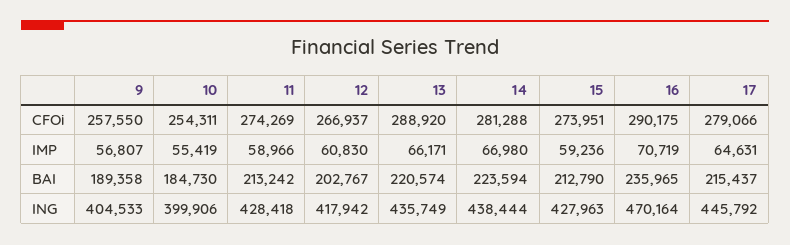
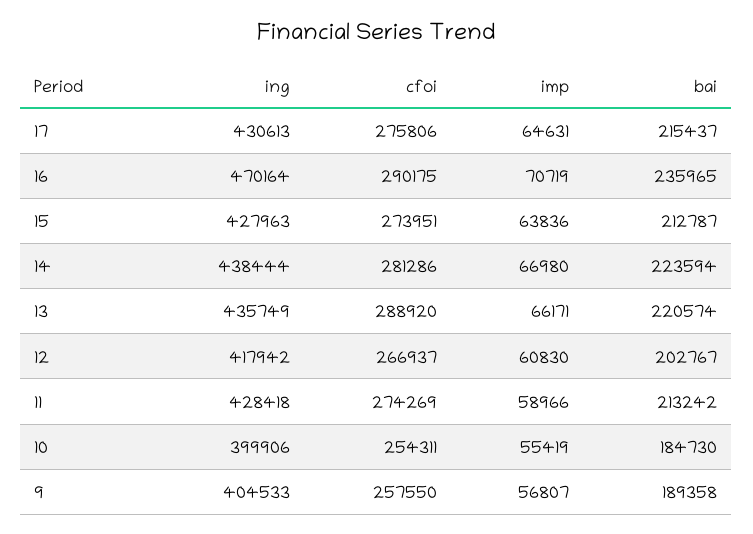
  {
    "9": {
      "CFOi": 257550,
      "IMP": 56807,
      "BAI": 189358,
      "ING": 404533
    },
    "10": {
      "CFOi": 254311,
      "IMP": 55419,
      "BAI": 184730,
      "ING": 399906
    },
    "11": {
      "CFOi": 274269,
      "IMP": 58966,
      "BAI": 213242,
      "ING": 428418
    },
    "12": {
      "CFOi": 266937,
      "IMP": 60830,
      "BAI": 202767,
      "ING": 417942
    },
    "13": {
      "CFOi": 288920,
      "IMP": 66171,
      "BAI": 220574,
      "ING": 435749
    },
    "14": {
-     "CFOi": 281288,
+     "CFOi": 281286,
      "IMP": 66980,
      "BAI": 223594,
      "ING": 438444
    },
    "15": {
      "CFOi": 273951,
-     "IMP": 59236,
+     "IMP": 63836,
-     "BAI": 212790,
+     "BAI": 212787,
      "ING": 427963
    },
    "16": {
      "CFOi": 290175,
      "IMP": 70719,
      "BAI": 235965,
      "ING": 470164
    },
    "17": {
-     "CFOi": 279066,
+     "CFOi": 275806,
      "IMP": 64631,
      "BAI": 215437,
-     "ING": 445792
+     "ING": 430613
    }
  }

